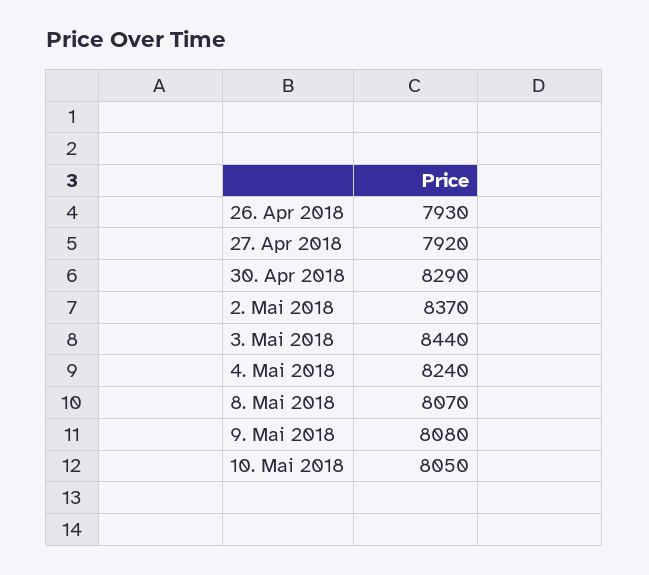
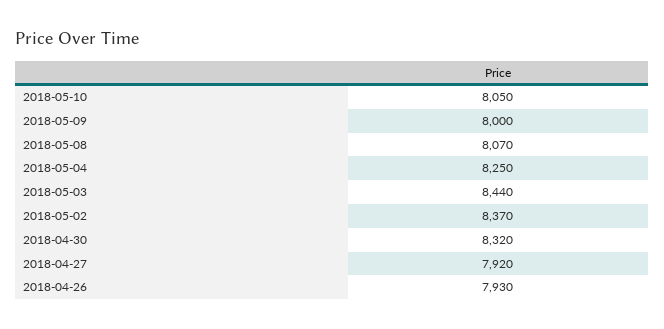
  {
    "26. Apr 2018": 7930,
    "27. Apr 2018": 7920,
-   "30. Apr 2018": 8290,
+   "30. Apr 2018": 8320,
    "2. Mai 2018": 8370,
    "3. Mai 2018": 8440,
-   "4. Mai 2018": 8240,
+   "4. Mai 2018": 8250,
    "8. Mai 2018": 8070,
-   "9. Mai 2018": 8080,
+   "9. Mai 2018": 8000,
    "10. Mai 2018": 8050
  }

